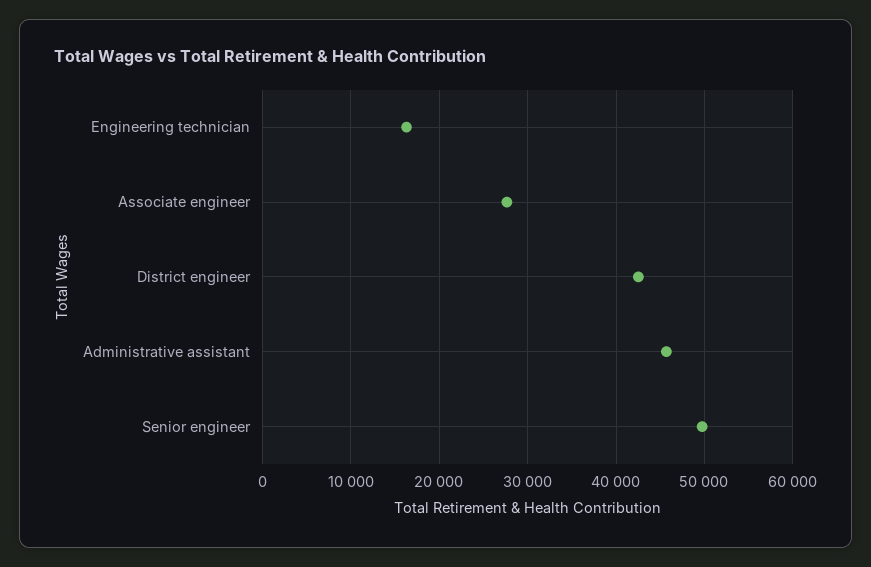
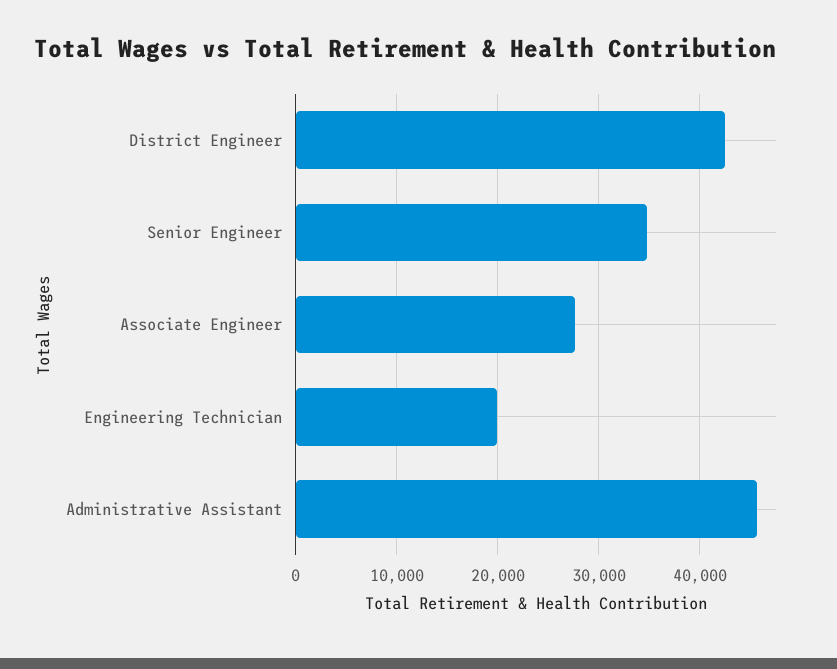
  {
-   "Engineering technician": 16000,
+   "Engineering technician": 20000,
    "Associate engineer": 28000,
    "District engineer": 43000,
    "Administrative assistant": 46000,
-   "Senior engineer": 50000
+   "Senior engineer": 35000
  }

